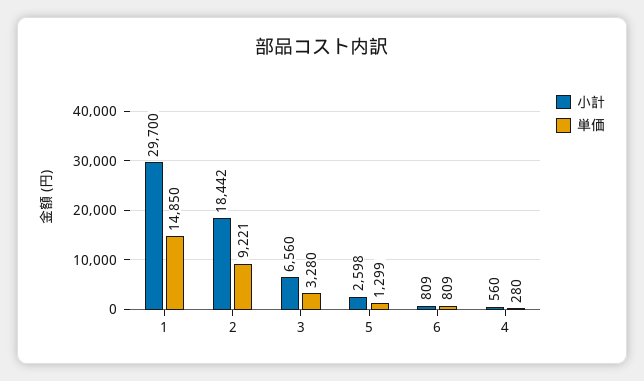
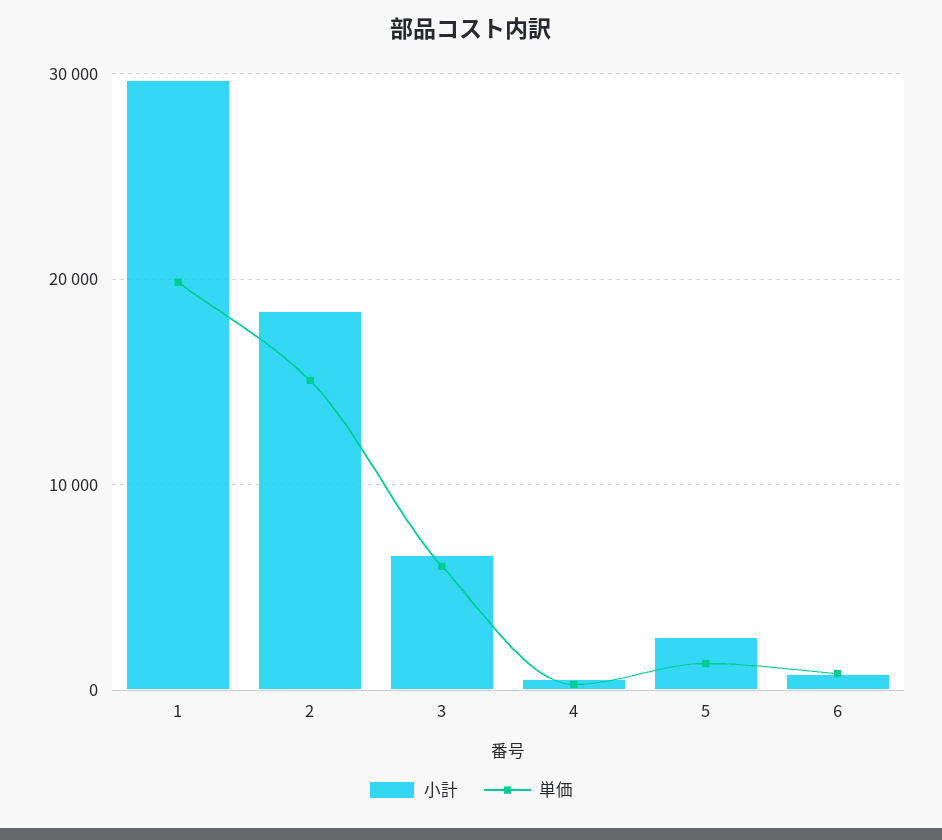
  {
    "小計": {
      "1": 29700,
      "2": 18442,
      "3": 6560,
      "5": 2598,
      "6": 809,
      "4": 560
    },
    "単価": {
-     "1": 14850,
+     "1": 20000,
-     "2": 9221,
+     "2": 15000,
-     "3": 3280,
+     "3": 6000,
      "5": 1299,
      "6": 809,
      "4": 280
    }
  }

